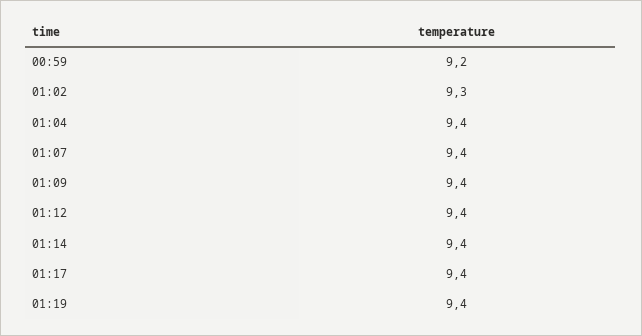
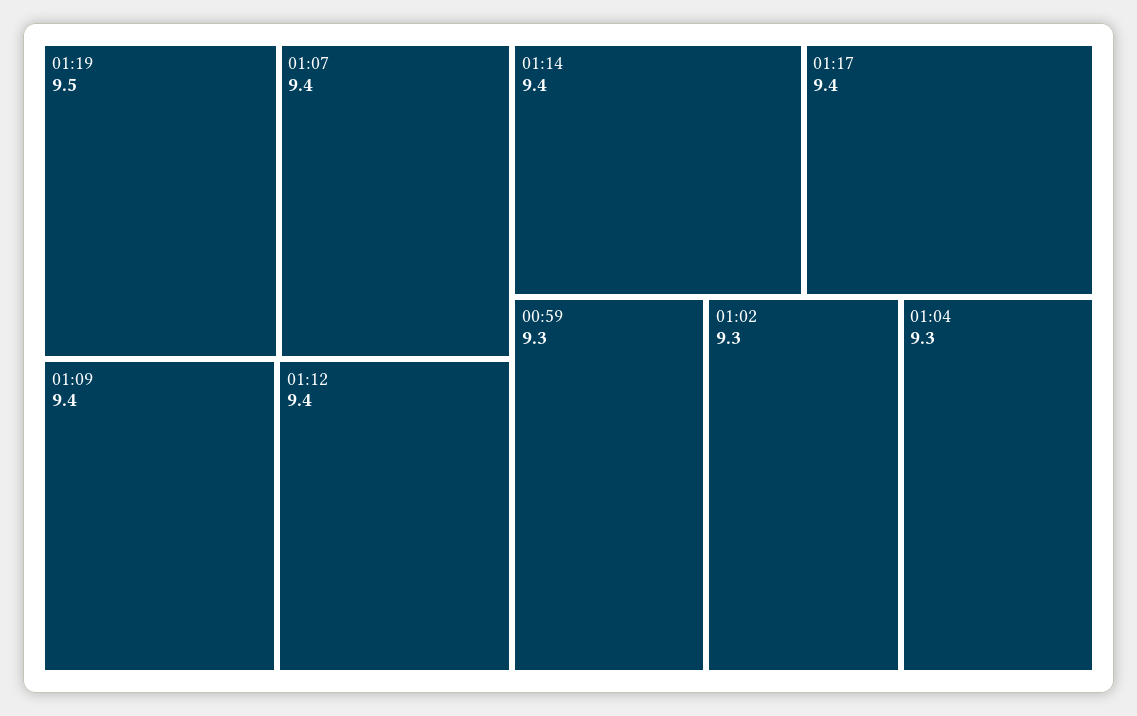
  {
-   "00:59": 9.2,
+   "00:59": 9.3,
    "01:02": 9.3,
-   "01:04": 9.4,
+   "01:04": 9.3,
    "01:07": 9.4,
    "01:09": 9.4,
    "01:12": 9.4,
    "01:14": 9.4,
    "01:17": 9.4,
-   "01:19": 9.4
+   "01:19": 9.5
  }

